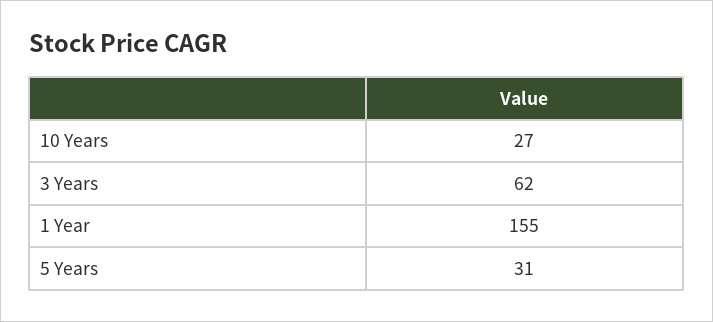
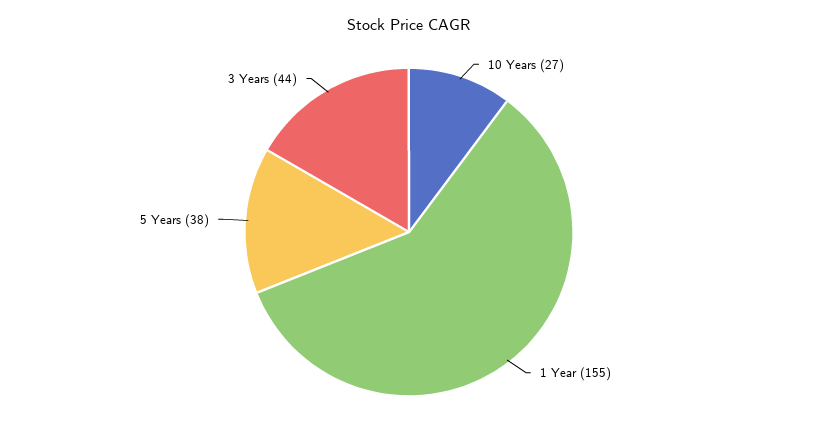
  {
    "10 Years": 27,
-   "3 Years": 62,
+   "3 Years": 44,
    "1 Year": 155,
-   "5 Years": 31
+   "5 Years": 38
  }

